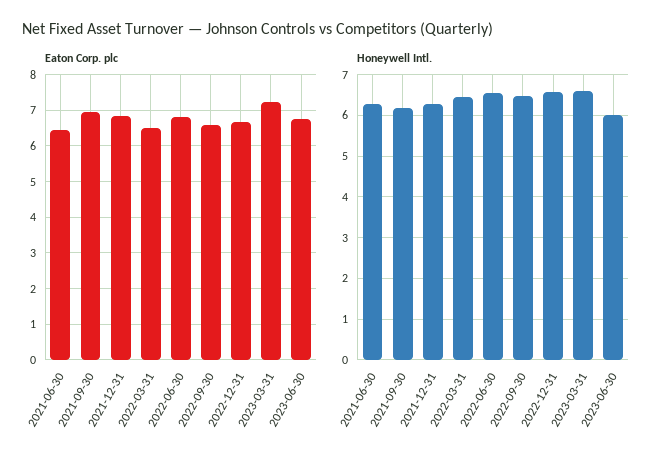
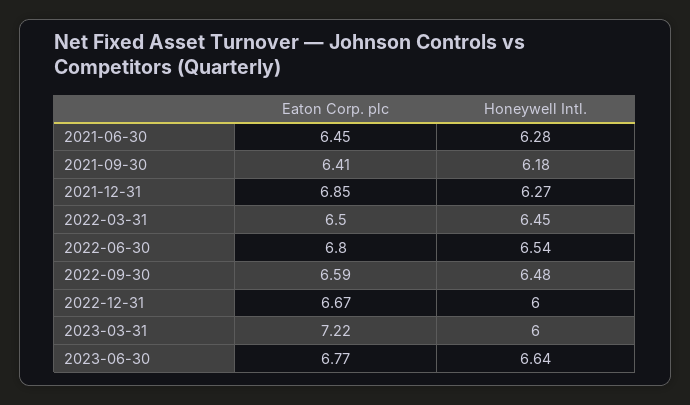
  {
    "Eaton Corp. plc": {
      "2021-06-30": 6.45,
-     "2021-09-30": 7,
+     "2021-09-30": 6.41,
      "2021-12-31": 6.85,
      "2022-03-31": 6.5,
      "2022-06-30": 6.8,
      "2022-09-30": 6.59,
      "2022-12-31": 6.67,
      "2023-03-31": 7.22,
      "2023-06-30": 6.77
    },
    "Honeywell Intl.": {
      "2021-06-30": 6.28,
      "2021-09-30": 6.18,
      "2021-12-31": 6.27,
      "2022-03-31": 6.45,
      "2022-06-30": 6.54,
      "2022-09-30": 6.48,
-     "2022-12-31": 6.6,
+     "2022-12-31": 6,
-     "2023-03-31": 6.6,
+     "2023-03-31": 6,
-     "2023-06-30": 6
+     "2023-06-30": 6.64
    }
  }

